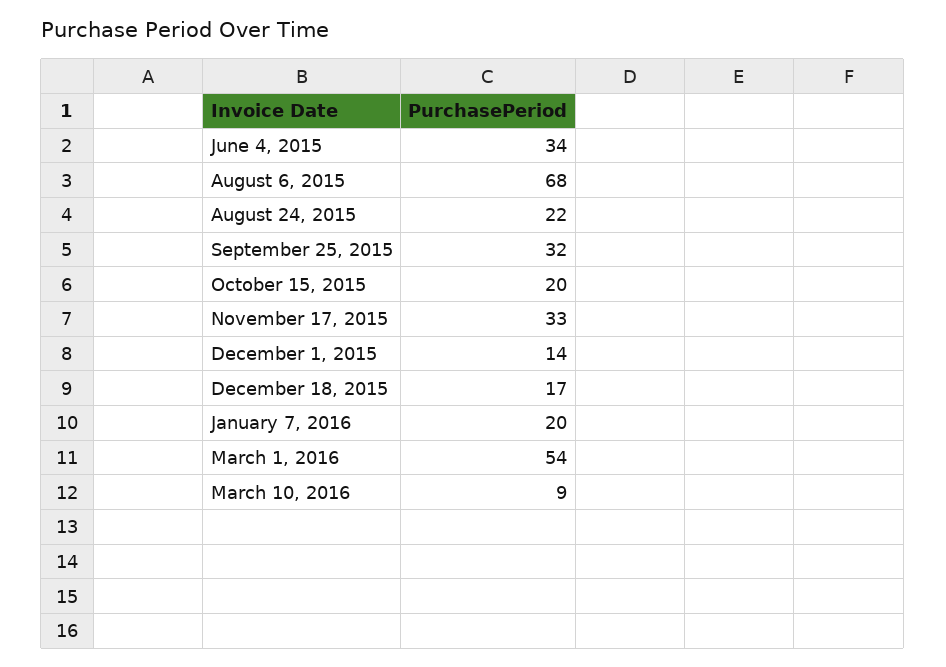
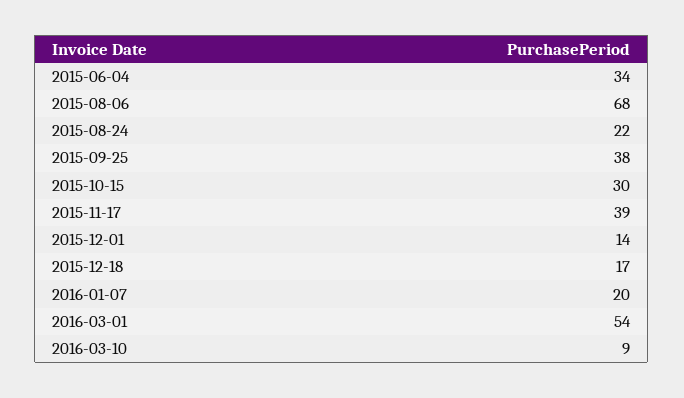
  {
    "June 4, 2015": 34,
    "August 6, 2015": 68,
    "August 24, 2015": 22,
-   "September 25, 2015": 32,
+   "September 25, 2015": 38,
-   "October 15, 2015": 20,
+   "October 15, 2015": 30,
-   "November 17, 2015": 33,
+   "November 17, 2015": 39,
    "December 1, 2015": 14,
    "December 18, 2015": 17,
    "January 7, 2016": 20,
    "March 1, 2016": 54,
    "March 10, 2016": 9
  }

